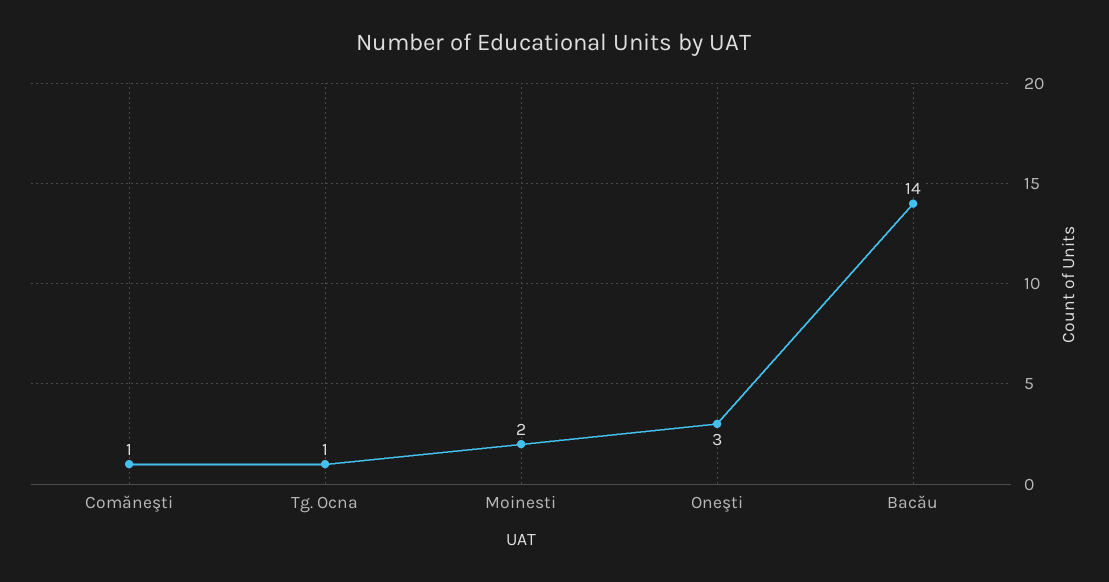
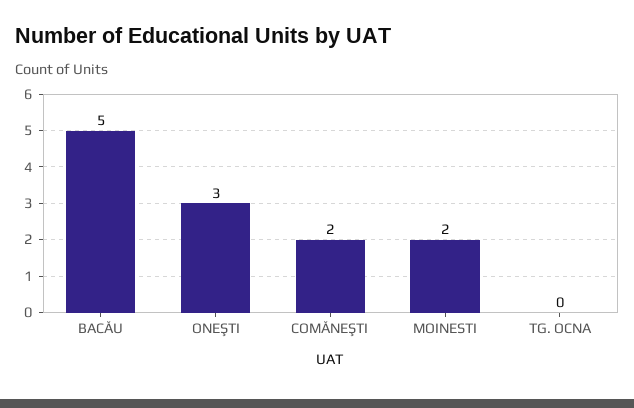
  {
-   "Comăneşti": 1,
+   "Comăneşti": 2,
-   "Tg. Ocna": 1,
+   "Tg. Ocna": 0,
    "Moinesti": 2,
    "Oneşti": 3,
-   "Bacău": 14
+   "Bacău": 5
  }

